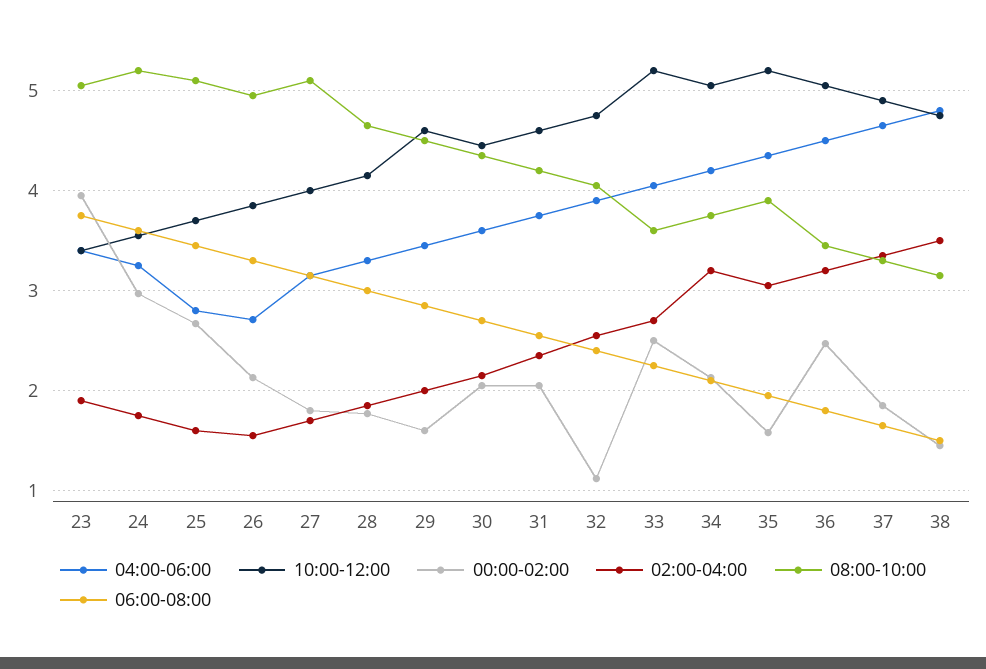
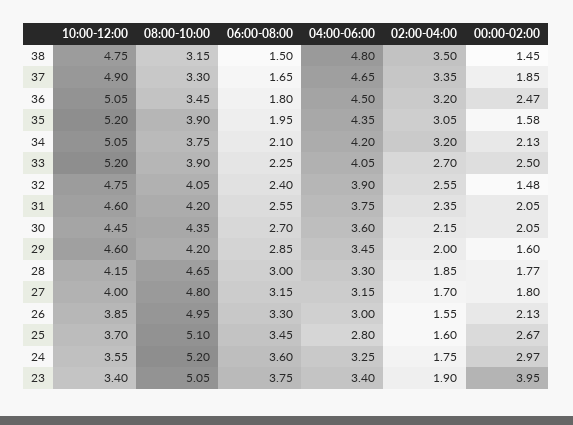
  {
    "04:00-06:00": {
      "23": 3.4,
      "24": 3.25,
      "25": 2.8,
-     "26": 2.7,
+     "26": 3,
      "27": 3.15,
      "28": 3.3,
      "29": 3.45,
      "30": 3.6,
      "31": 3.75,
      "32": 3.9,
      "33": 4.05,
      "34": 4.2,
      "35": 4.35,
      "36": 4.5,
      "37": 4.65,
      "38": 4.8
    },
    "10:00-12:00": {
      "23": 3.4,
      "24": 3.55,
      "25": 3.7,
      "26": 3.85,
      "27": 4,
      "28": 4.15,
      "29": 4.6,
      "30": 4.45,
      "31": 4.6,
      "32": 4.75,
      "33": 5.2,
      "34": 5.05,
      "35": 5.2,
      "36": 5.05,
      "37": 4.9,
      "38": 4.75
    },
    "00:00-02:00": {
      "23": 3.95,
      "24": 2.97,
      "25": 2.67,
      "26": 2.13,
      "27": 1.8,
      "28": 1.77,
      "29": 1.6,
      "30": 2.05,
      "31": 2.05,
-     "32": 1.1,
+     "32": 1.48,
      "33": 2.5,
      "34": 2.13,
      "35": 1.58,
      "36": 2.47,
      "37": 1.85,
      "38": 1.45
    },
    "02:00-04:00": {
      "23": 1.9,
      "24": 1.75,
      "25": 1.6,
      "26": 1.55,
      "27": 1.7,
      "28": 1.85,
      "29": 2,
      "30": 2.15,
      "31": 2.35,
      "32": 2.55,
      "33": 2.7,
      "34": 3.2,
      "35": 3.05,
      "36": 3.2,
      "37": 3.35,
      "38": 3.5
    },
    "08:00-10:00": {
      "23": 5.05,
      "24": 5.2,
      "25": 5.1,
      "26": 4.95,
-     "27": 5.1,
+     "27": 4.8,
      "28": 4.65,
-     "29": 4.5,
+     "29": 4.2,
      "30": 4.35,
      "31": 4.2,
      "32": 4.05,
-     "33": 3.6,
+     "33": 3.9,
      "34": 3.75,
      "35": 3.9,
      "36": 3.45,
      "37": 3.3,
      "38": 3.15
    },
    "06:00-08:00": {
      "23": 3.75,
      "24": 3.6,
      "25": 3.45,
      "26": 3.3,
      "27": 3.15,
      "28": 3,
      "29": 2.85,
      "30": 2.7,
      "31": 2.55,
      "32": 2.4,
      "33": 2.25,
      "34": 2.1,
      "35": 1.95,
      "36": 1.8,
      "37": 1.65,
      "38": 1.5
    }
  }

